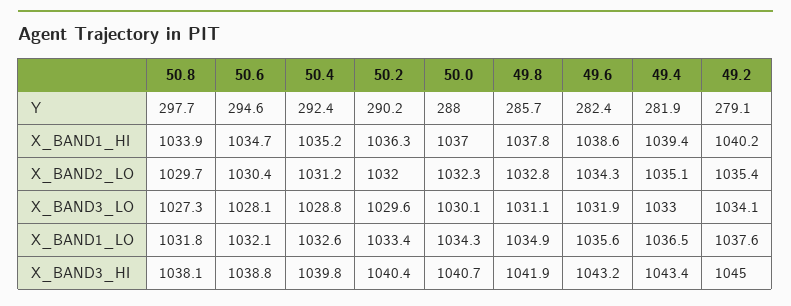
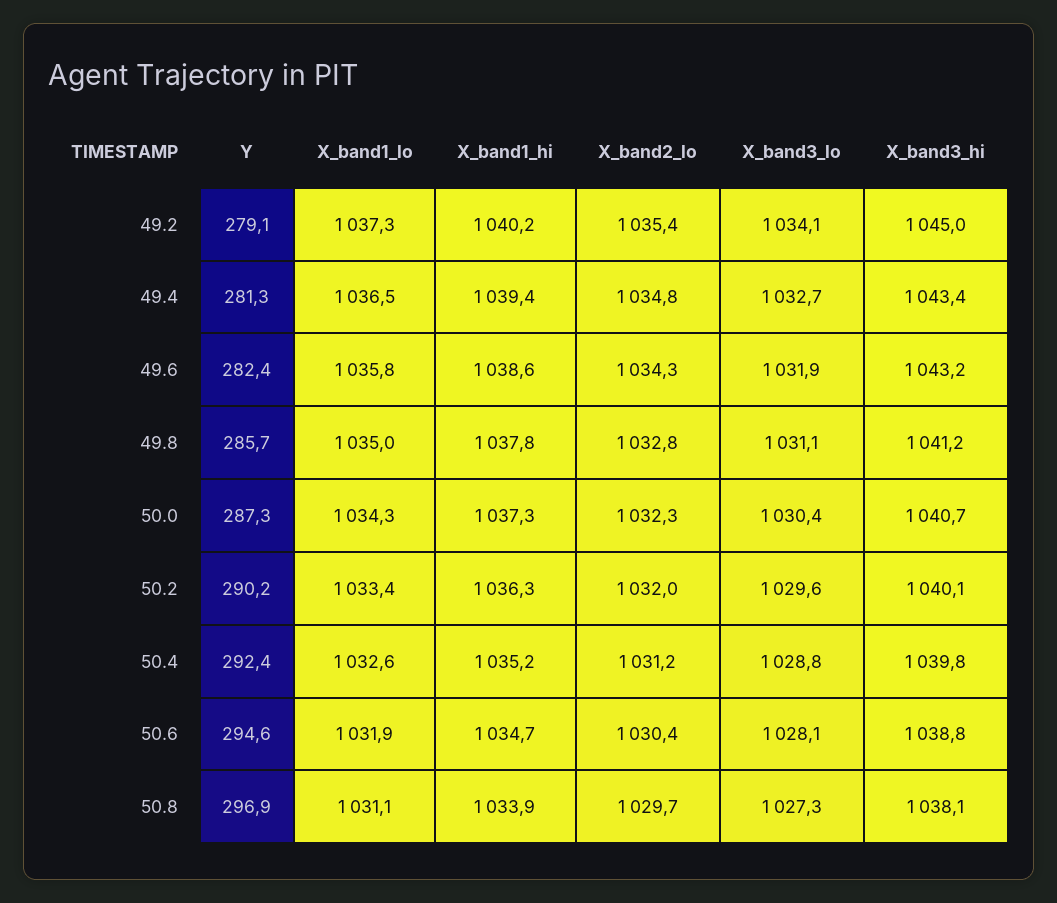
  {
    "50.8": {
-     "Y": 297.7,
+     "Y": 296.9,
      "X_BAND1_HI": 1033.9,
      "X_BAND2_LO": 1029.7,
      "X_BAND3_LO": 1027.3,
-     "X_BAND1_LO": 1031.8,
+     "X_BAND1_LO": 1031.1,
      "X_BAND3_HI": 1038.1
    },
    "50.6": {
      "Y": 294.6,
      "X_BAND1_HI": 1034.7,
      "X_BAND2_LO": 1030.4,
      "X_BAND3_LO": 1028.1,
-     "X_BAND1_LO": 1032.1,
+     "X_BAND1_LO": 1031.9,
      "X_BAND3_HI": 1038.8
    },
    "50.4": {
      "Y": 292.4,
      "X_BAND1_HI": 1035.2,
      "X_BAND2_LO": 1031.2,
      "X_BAND3_LO": 1028.8,
      "X_BAND1_LO": 1032.6,
      "X_BAND3_HI": 1039.8
    },
    "50.2": {
      "Y": 290.2,
      "X_BAND1_HI": 1036.3,
      "X_BAND2_LO": 1032,
      "X_BAND3_LO": 1029.6,
      "X_BAND1_LO": 1033.4,
-     "X_BAND3_HI": 1040.4
+     "X_BAND3_HI": 1040.1
    },
    "50.0": {
-     "Y": 288,
+     "Y": 287.3,
-     "X_BAND1_HI": 1037,
+     "X_BAND1_HI": 1037.3,
      "X_BAND2_LO": 1032.3,
-     "X_BAND3_LO": 1030.1,
+     "X_BAND3_LO": 1030.4,
      "X_BAND1_LO": 1034.3,
      "X_BAND3_HI": 1040.7
    },
    "49.8": {
      "Y": 285.7,
      "X_BAND1_HI": 1037.8,
      "X_BAND2_LO": 1032.8,
      "X_BAND3_LO": 1031.1,
-     "X_BAND1_LO": 1034.9,
+     "X_BAND1_LO": 1035,
-     "X_BAND3_HI": 1041.9
+     "X_BAND3_HI": 1041.2
    },
    "49.6": {
      "Y": 282.4,
      "X_BAND1_HI": 1038.6,
      "X_BAND2_LO": 1034.3,
      "X_BAND3_LO": 1031.9,
-     "X_BAND1_LO": 1035.6,
+     "X_BAND1_LO": 1035.8,
      "X_BAND3_HI": 1043.2
    },
    "49.4": {
-     "Y": 281.9,
+     "Y": 281.3,
      "X_BAND1_HI": 1039.4,
-     "X_BAND2_LO": 1035.1,
+     "X_BAND2_LO": 1034.8,
-     "X_BAND3_LO": 1033,
+     "X_BAND3_LO": 1032.7,
      "X_BAND1_LO": 1036.5,
      "X_BAND3_HI": 1043.4
    },
    "49.2": {
      "Y": 279.1,
      "X_BAND1_HI": 1040.2,
      "X_BAND2_LO": 1035.4,
      "X_BAND3_LO": 1034.1,
-     "X_BAND1_LO": 1037.6,
+     "X_BAND1_LO": 1037.3,
      "X_BAND3_HI": 1045
    }
  }

